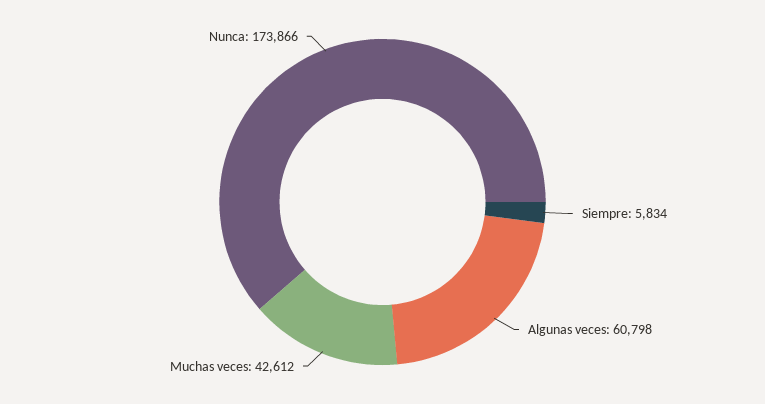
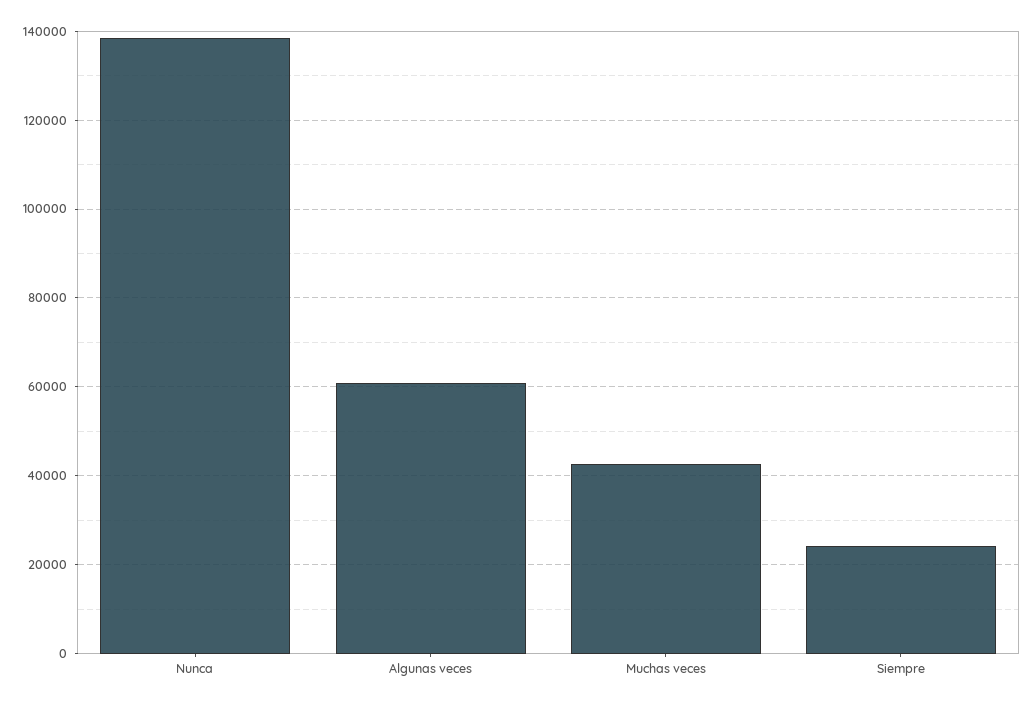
  {
-   "Siempre": 5834,
+   "Siempre": 24000,
    "Algunas veces": 60798,
    "Muchas veces": 42612,
-   "Nunca": 173866
+   "Nunca": 138000
  }

